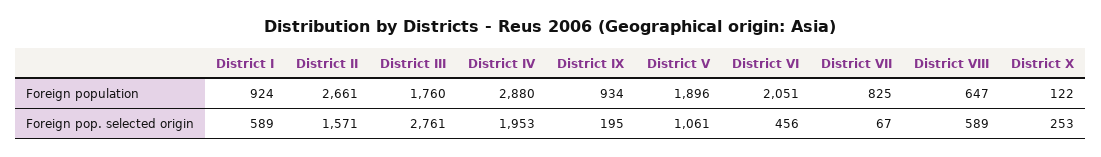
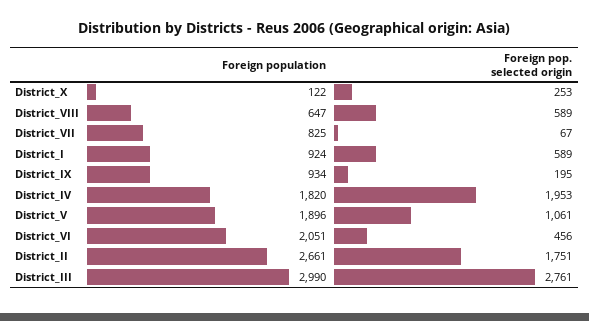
  {
    "District I": {
      "Foreign population": 924,
      "Foreign pop. selected origin": 589
    },
    "District II": {
      "Foreign population": 2661,
-     "Foreign pop. selected origin": 1571
+     "Foreign pop. selected origin": 1751
    },
    "District III": {
-     "Foreign population": 1760,
+     "Foreign population": 2990,
      "Foreign pop. selected origin": 2761
    },
    "District IV": {
-     "Foreign population": 2880,
+     "Foreign population": 1820,
      "Foreign pop. selected origin": 1953
    },
    "District IX": {
      "Foreign population": 934,
      "Foreign pop. selected origin": 195
    },
    "District V": {
      "Foreign population": 1896,
      "Foreign pop. selected origin": 1061
    },
    "District VI": {
      "Foreign population": 2051,
      "Foreign pop. selected origin": 456
    },
    "District VII": {
      "Foreign population": 825,
      "Foreign pop. selected origin": 67
    },
    "District VIII": {
      "Foreign population": 647,
      "Foreign pop. selected origin": 589
    },
    "District X": {
      "Foreign population": 122,
      "Foreign pop. selected origin": 253
    }
  }

